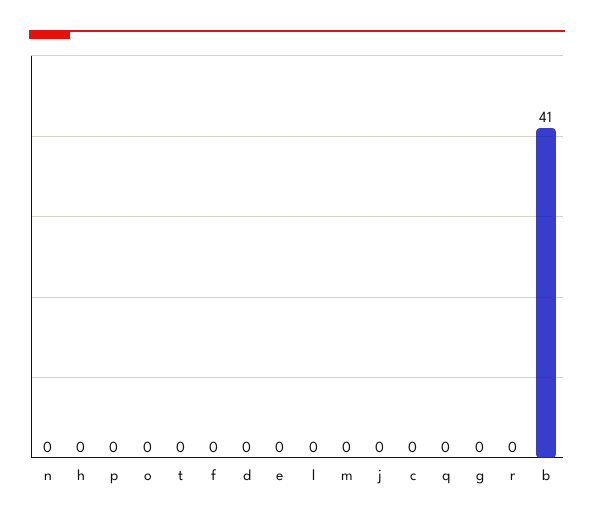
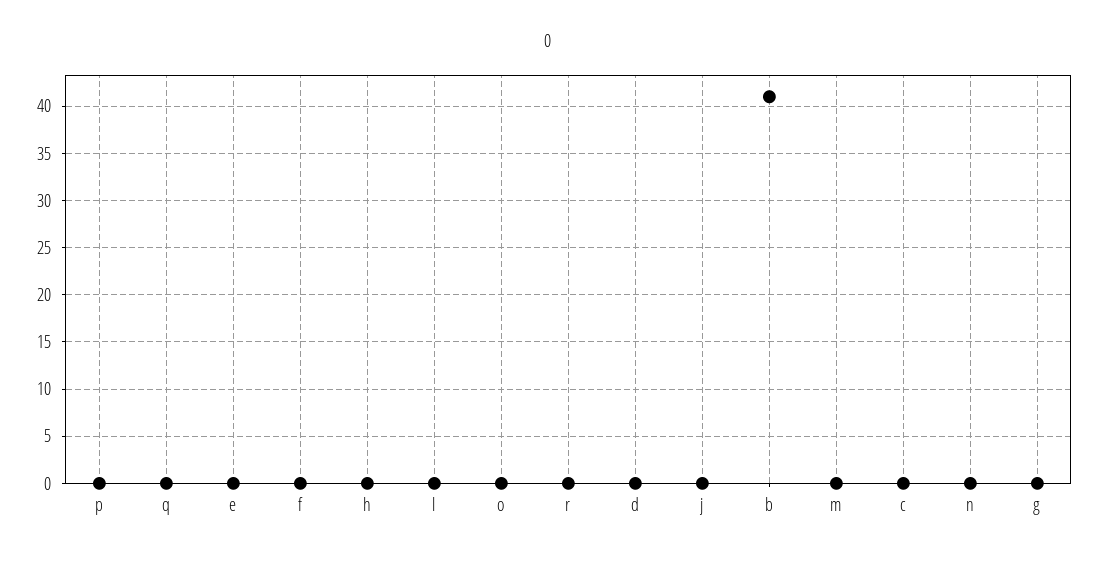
  {
    "n": 0,
    "h": 0,
    "p": 0,
    "o": 0,
-   "t": 0,
    "f": 0,
    "d": 0,
    "e": 0,
    "l": 0,
    "m": 0,
    "j": 0,
    "c": 0,
    "q": 0,
    "g": 0,
    "r": 0,
    "b": 41
  }

